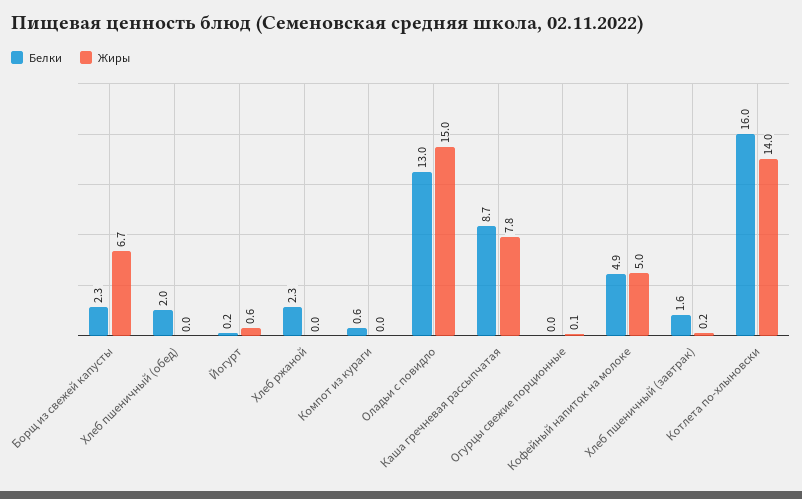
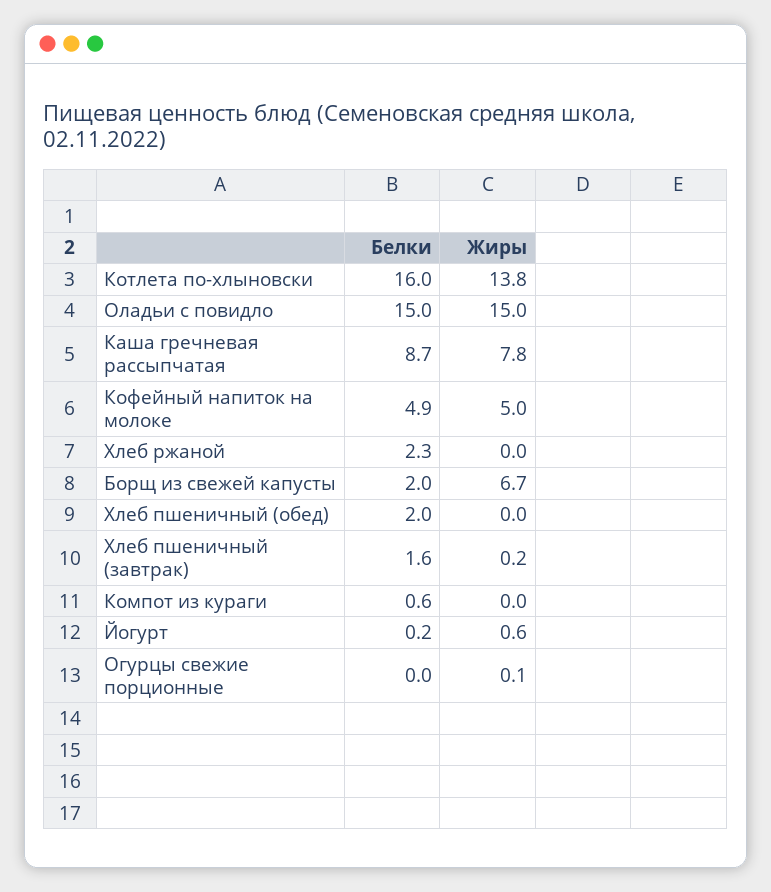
  {
    "Белки": {
-     "Борщ из свежей капусты": 2.3,
+     "Борщ из свежей капусты": 2,
      "Хлеб пшеничный (обед)": 2,
      "Йогурт": 0.2,
      "Хлеб ржаной": 2.3,
      "Компот из кураги": 0.6,
-     "Оладьи с повидло": 13,
+     "Оладьи с повидло": 15,
      "Каша гречневая рассыпчатая": 8.7,
      "Огурцы свежие порционные": 0,
      "Кофейный напиток на молоке": 4.9,
      "Хлеб пшеничный (завтрак)": 1.6,
      "Котлета по-хлыновски": 16
    },
    "Жиры": {
      "Борщ из свежей капусты": 6.7,
      "Хлеб пшеничный (обед)": 0,
      "Йогурт": 0.6,
      "Хлеб ржаной": 0,
      "Компот из кураги": 0,
      "Оладьи с повидло": 15,
      "Каша гречневая рассыпчатая": 7.8,
      "Огурцы свежие порционные": 0.1,
      "Кофейный напиток на молоке": 5,
      "Хлеб пшеничный (завтрак)": 0.2,
-     "Котлета по-хлыновски": 14
+     "Котлета по-хлыновски": 13.8
    }
  }

